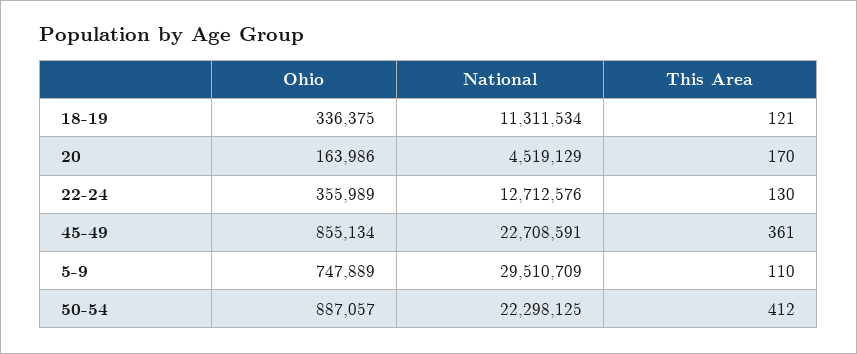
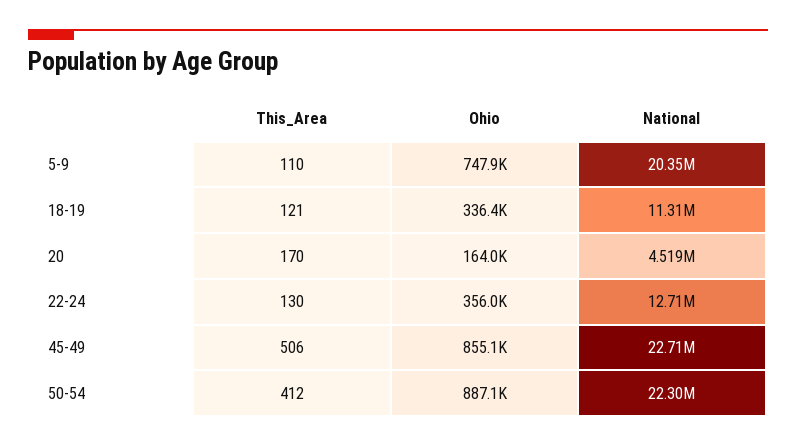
  {
    "Ohio": {
      "18-19": 336375,
      "20": 163986,
      "22-24": 355989,
      "45-49": 855134,
      "5-9": 747889,
      "50-54": 887057
    },
    "National": {
      "18-19": 11311534,
      "20": 4519129,
      "22-24": 12712576,
      "45-49": 22708591,
-     "5-9": 29510709,
+     "5-9": 20350000,
      "50-54": 22298125
    },
    "This Area": {
      "18-19": 121,
      "20": 170,
      "22-24": 130,
-     "45-49": 361,
+     "45-49": 506,
      "5-9": 110,
      "50-54": 412
    }
  }

